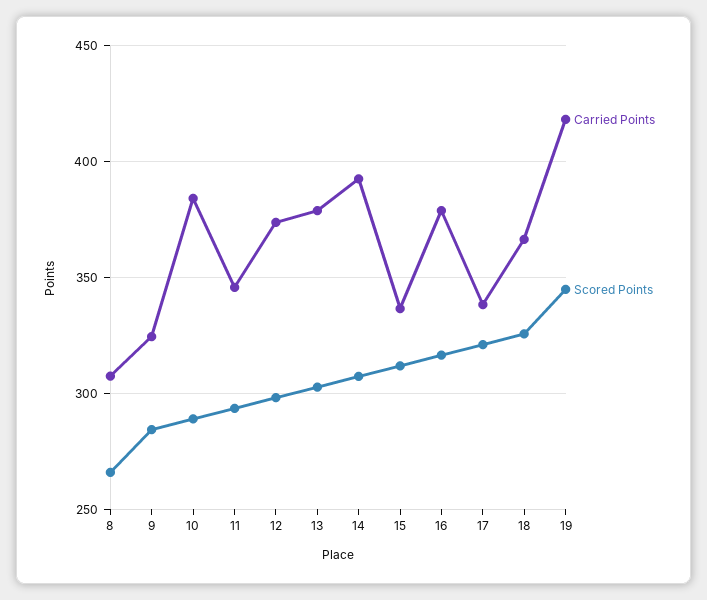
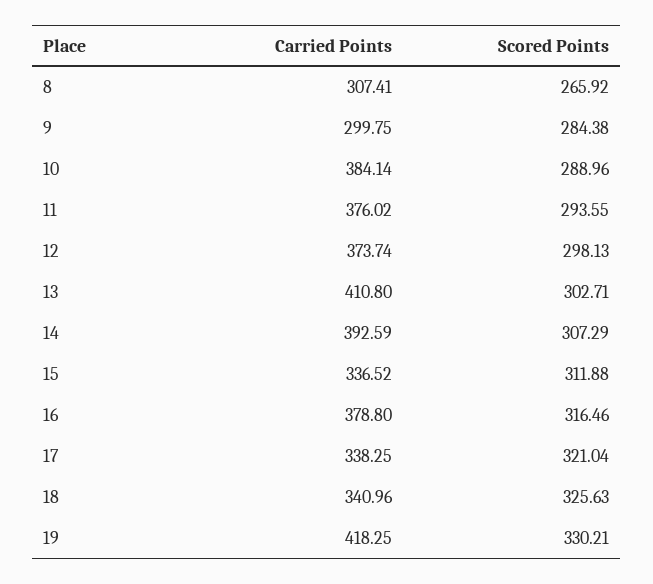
  {
    "Carried Points": {
      "8": 307.41,
-     "9": 325,
+     "9": 299.75,
      "10": 384.14,
-     "11": 345,
+     "11": 376.02,
      "12": 373.74,
-     "13": 380,
+     "13": 410.8,
      "14": 392.59,
      "15": 336.52,
      "16": 378.8,
      "17": 338.25,
-     "18": 365,
+     "18": 340.96,
      "19": 418.25
    },
    "Scored Points": {
      "8": 265.92,
      "9": 284.38,
      "10": 288.96,
      "11": 293.55,
      "12": 298.13,
      "13": 302.71,
      "14": 307.29,
      "15": 311.88,
      "16": 316.46,
      "17": 321.04,
      "18": 325.63,
-     "19": 345
+     "19": 330.21
    }
  }

